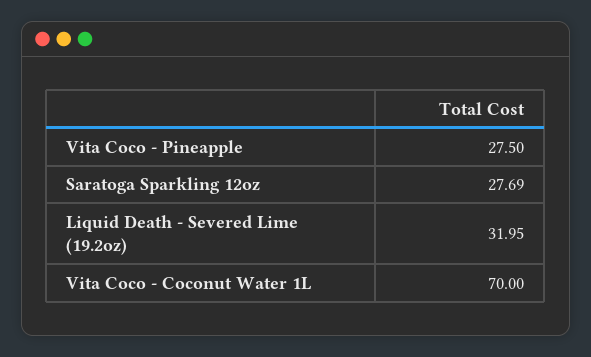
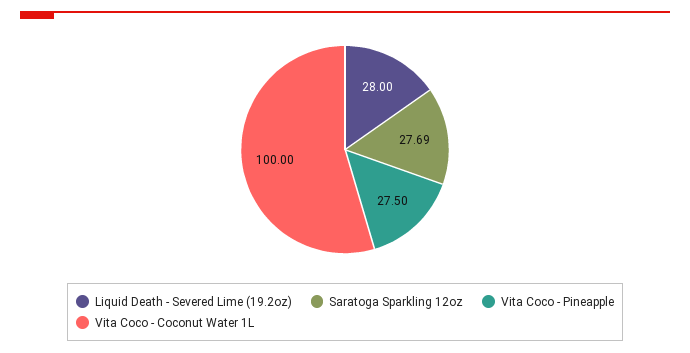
  {
    "Vita Coco - Pineapple": 27.5,
    "Saratoga Sparkling 12oz": 27.69,
-   "Liquid Death - Severed Lime (19.2oz)": 31.95,
+   "Liquid Death - Severed Lime (19.2oz)": 28,
-   "Vita Coco - Coconut Water 1L": 70
+   "Vita Coco - Coconut Water 1L": 100
  }

